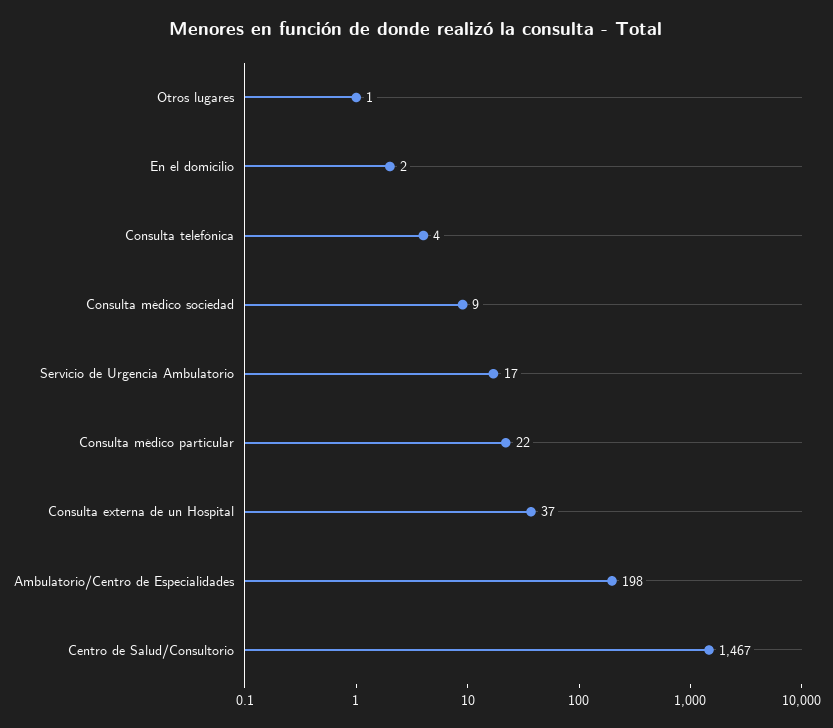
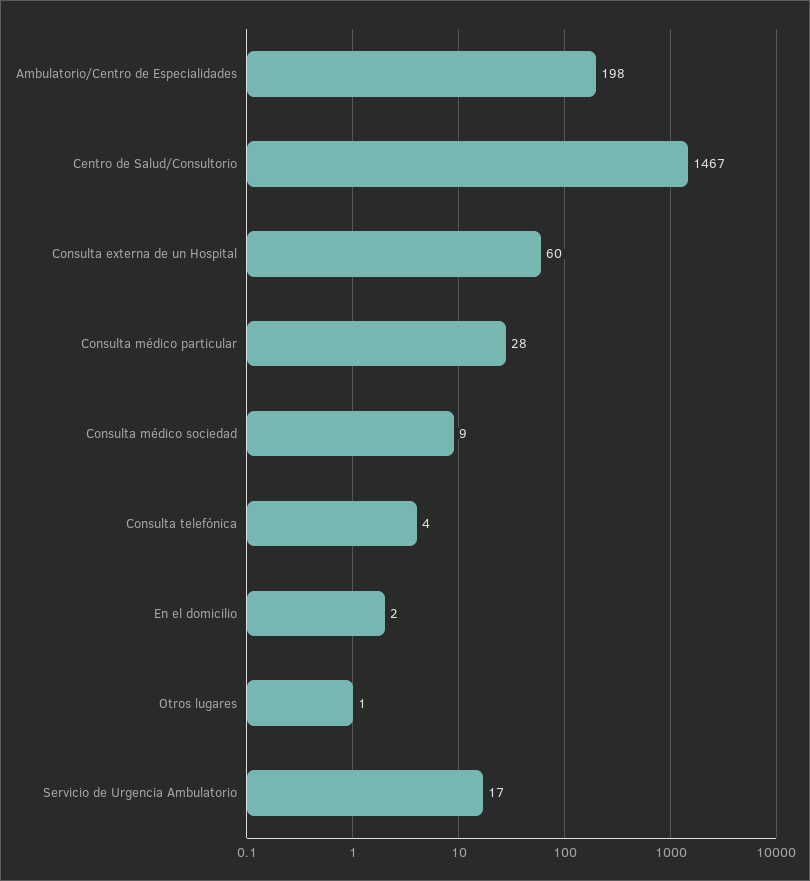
  {
    "Otros lugares": 1,
    "En el domicilio": 2,
    "Consulta telefónica": 4,
    "Consulta médico sociedad": 9,
    "Servicio de Urgencia Ambulatorio": 17,
-   "Consulta médico particular": 22,
+   "Consulta médico particular": 28,
-   "Consulta externa de un Hospital": 37,
+   "Consulta externa de un Hospital": 60,
    "Ambulatorio/Centro de Especialidades": 198,
    "Centro de Salud/Consultorio": 1467
  }

